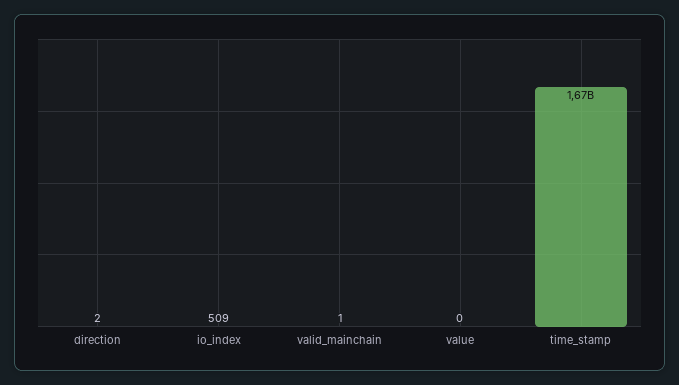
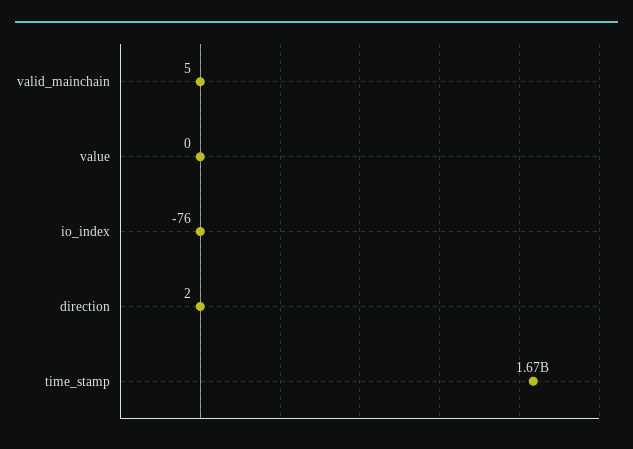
  {
    "direction": 2,
-   "io_index": 509,
+   "io_index": -76,
-   "valid_mainchain": 1,
+   "valid_mainchain": 5,
    "value": 0,
    "time_stamp": 1670000000
  }

